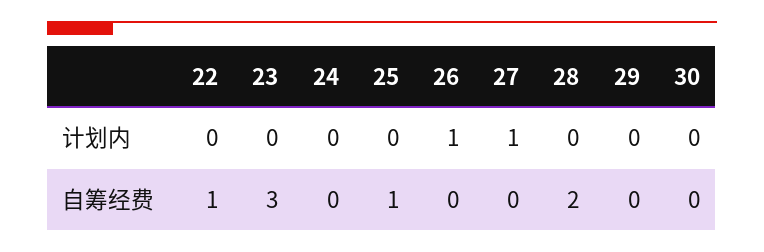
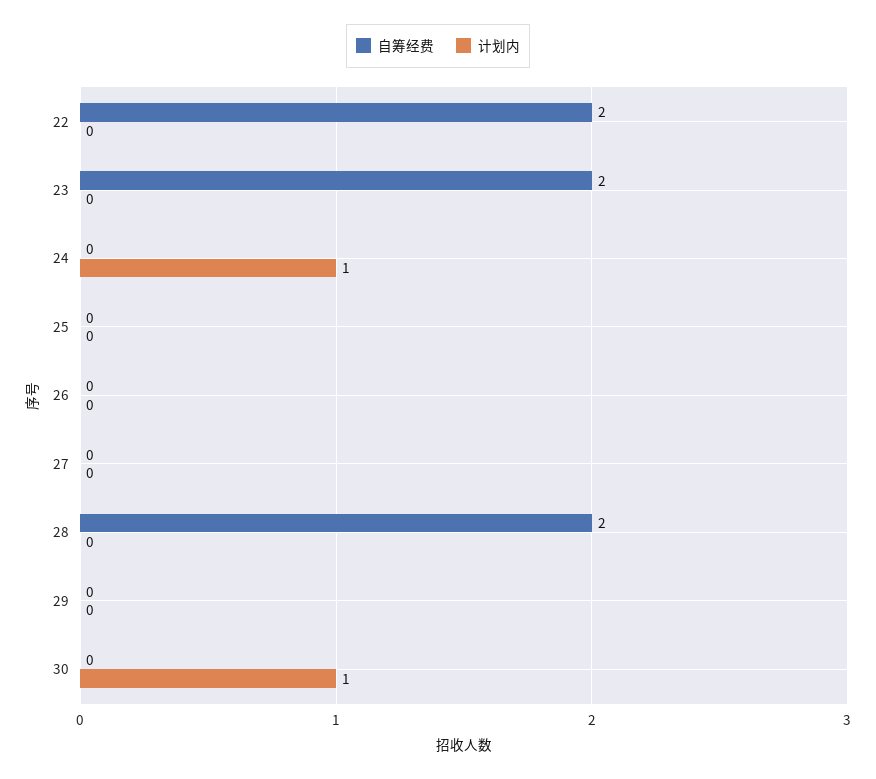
  {
    "计划内": {
      "22": 0,
      "23": 0,
-     "24": 0,
+     "24": 1,
      "25": 0,
-     "26": 1,
+     "26": 0,
-     "27": 1,
+     "27": 0,
      "28": 0,
      "29": 0,
-     "30": 0
+     "30": 1
    },
    "自筹经费": {
-     "22": 1,
+     "22": 2,
-     "23": 3,
+     "23": 2,
      "24": 0,
-     "25": 1,
+     "25": 0,
      "26": 0,
      "27": 0,
      "28": 2,
      "29": 0,
      "30": 0
    }
  }

